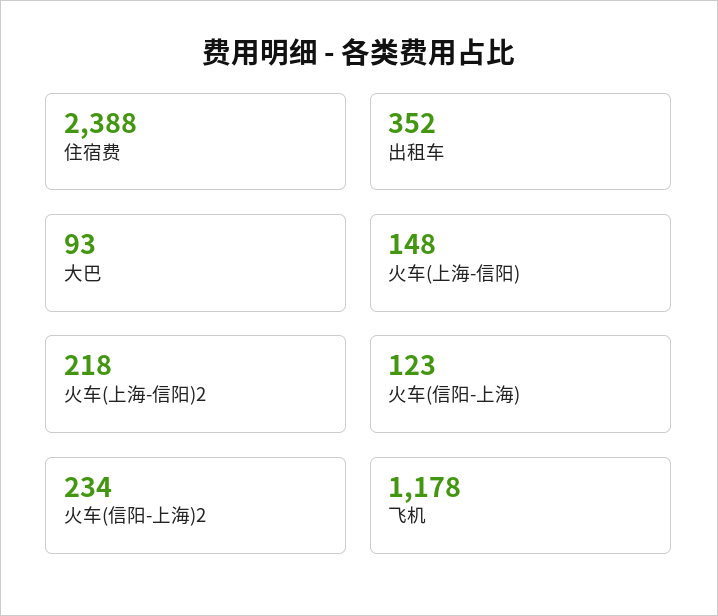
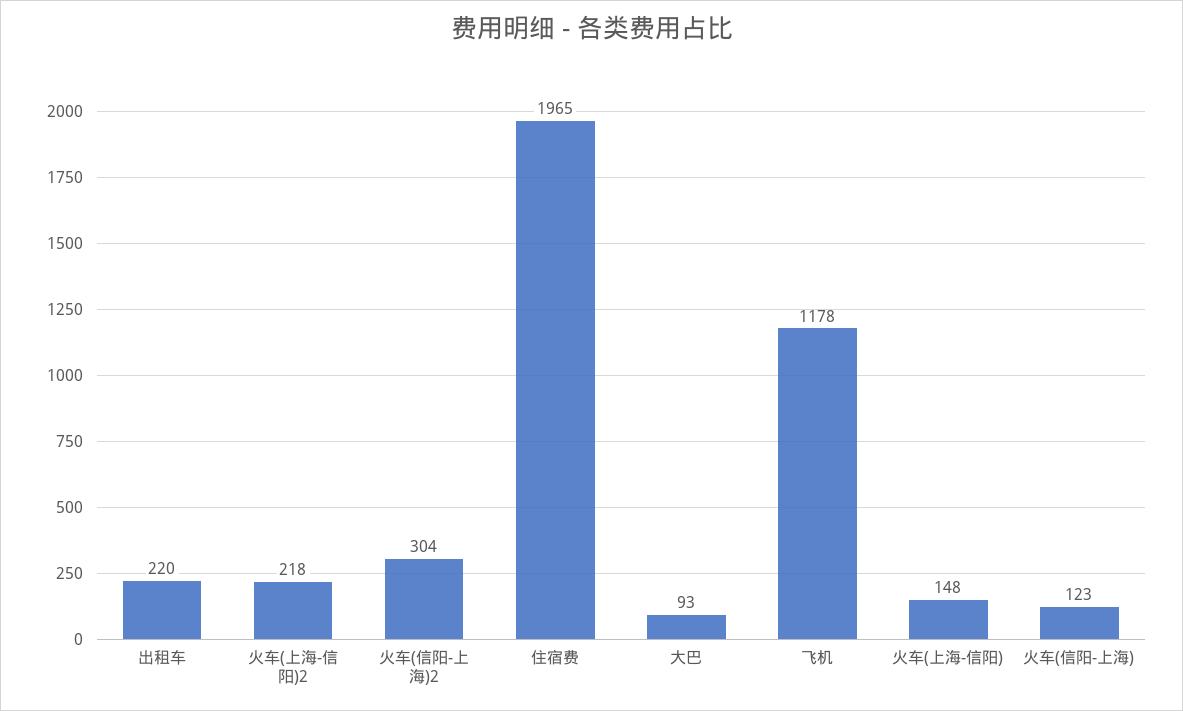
  {
-   "住宿费": 2388,
+   "住宿费": 1965,
-   "出租车": 352,
+   "出租车": 220,
    "大巴": 93,
    "火车(上海-信阳)": 148,
    "火车(上海-信阳)2": 218,
    "火车(信阳-上海)": 123,
-   "火车(信阳-上海)2": 234,
+   "火车(信阳-上海)2": 304,
    "飞机": 1178
  }

